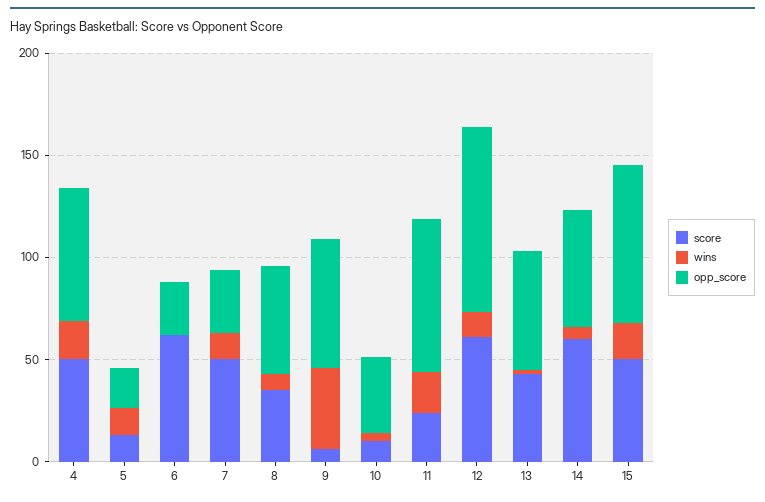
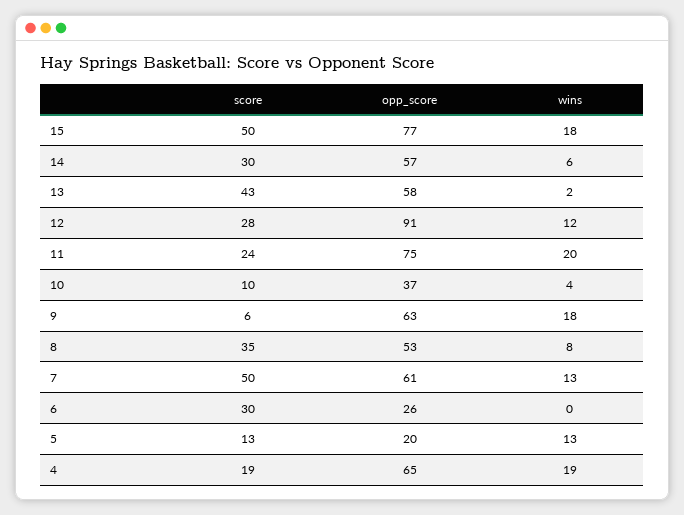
  {
    "score": {
-     "4": 50,
+     "4": 19,
      "5": 13,
-     "6": 60,
+     "6": 30,
      "7": 50,
      "8": 35,
      "9": 6,
      "10": 10,
      "11": 24,
-     "12": 60,
+     "12": 28,
      "13": 43,
-     "14": 60,
+     "14": 30,
      "15": 50
    },
    "wins": {
      "4": 19,
      "5": 13,
      "6": 0,
      "7": 13,
      "8": 8,
-     "9": 40,
+     "9": 18,
      "10": 4,
      "11": 20,
      "12": 12,
      "13": 2,
      "14": 6,
      "15": 18
    },
    "opp_score": {
      "4": 65,
      "5": 20,
      "6": 26,
-     "7": 30,
+     "7": 61,
      "8": 53,
      "9": 63,
      "10": 37,
      "11": 75,
      "12": 91,
      "13": 58,
      "14": 57,
      "15": 77
    }
  }

